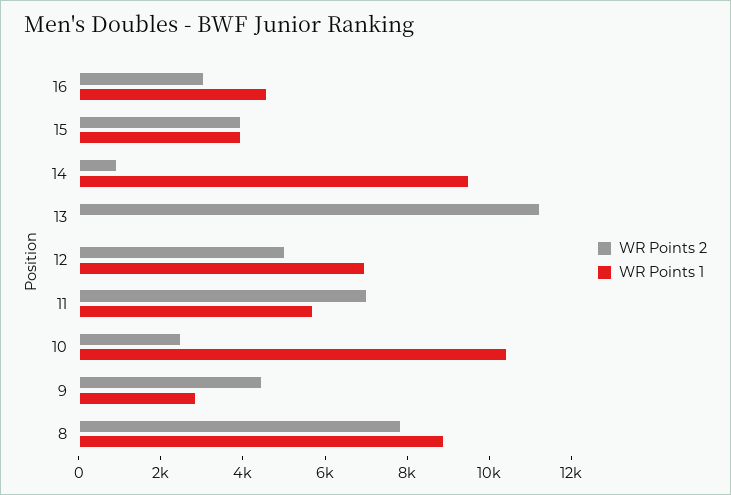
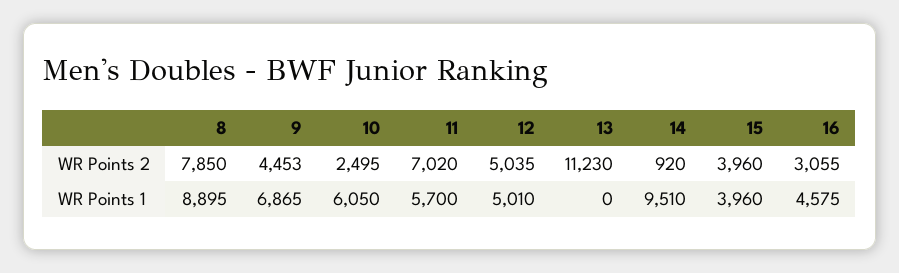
  {
    "WR Points 2": {
      "16": 3055,
      "15": 3960,
      "14": 920,
      "13": 11230,
      "12": 5035,
      "11": 7020,
      "10": 2495,
      "9": 4453,
      "8": 7850
    },
    "WR Points 1": {
      "16": 4575,
      "15": 3960,
      "14": 9510,
      "13": 0,
-     "12": 7000,
+     "12": 5010,
      "11": 5700,
-     "10": 10500,
+     "10": 6050,
-     "9": 3000,
+     "9": 6865,
      "8": 8895
    }
  }

